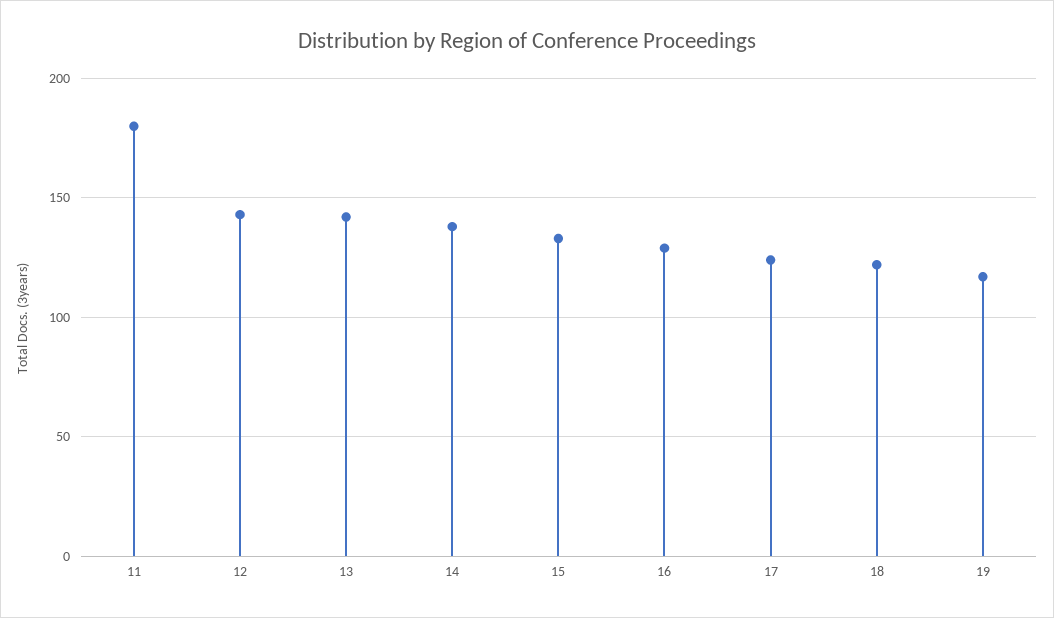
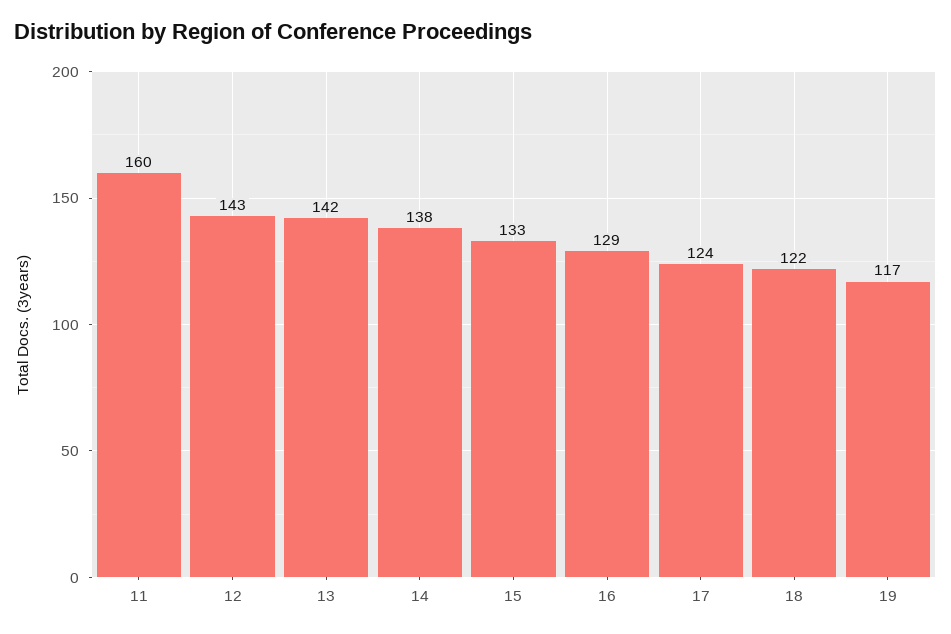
  {
-   "11": 180,
+   "11": 160,
    "12": 143,
    "13": 142,
    "14": 138,
    "15": 133,
    "16": 129,
    "17": 124,
    "18": 122,
    "19": 117
  }

